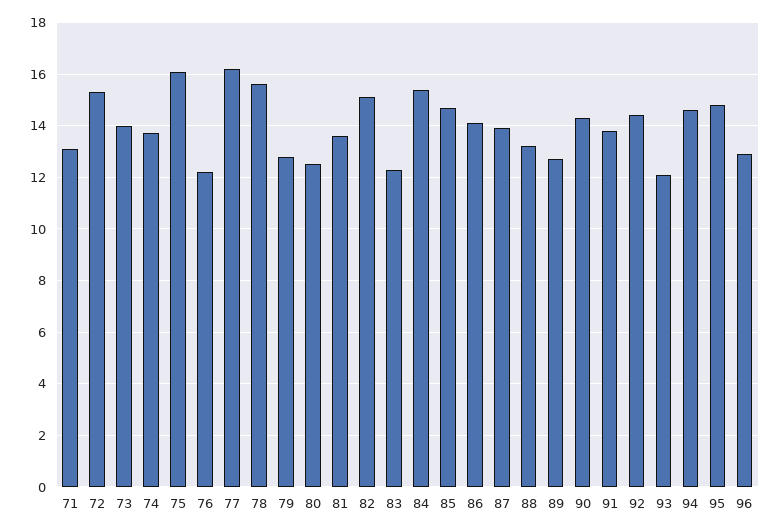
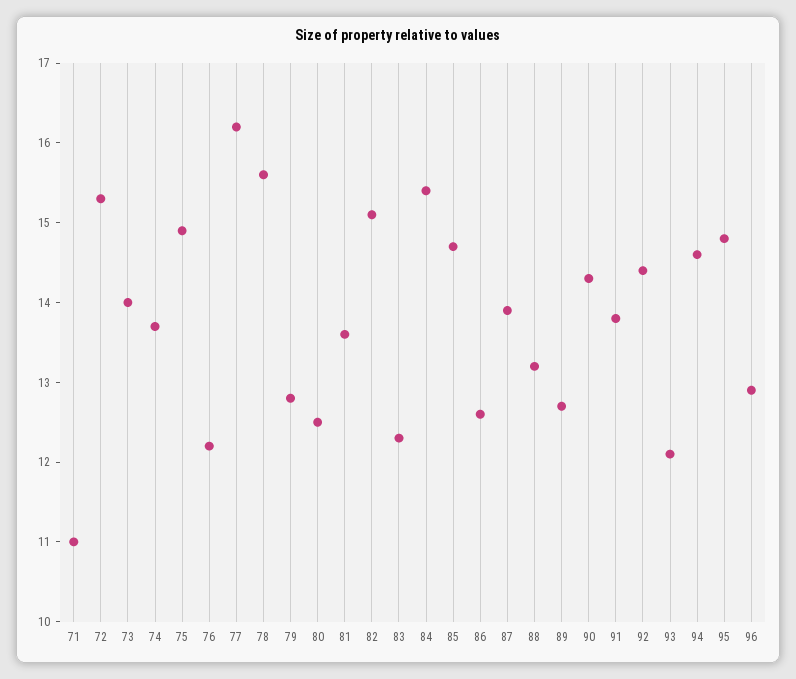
  {
-   "71": 13,
+   "71": 11,
    "72": 15.5,
    "73": 14,
    "74": 13.5,
-   "75": 16,
+   "75": 15,
    "76": 12,
    "77": 16,
    "78": 15.5,
    "79": 13,
    "80": 12.5,
    "81": 13.5,
    "82": 15,
    "83": 12.5,
    "84": 15.5,
    "85": 14.5,
-   "86": 14,
+   "86": 12.5,
    "87": 14,
    "88": 13,
    "89": 12.5,
    "90": 14.5,
    "91": 14,
    "92": 14.5,
    "93": 12,
    "94": 14.5,
    "95": 15,
    "96": 13
  }

